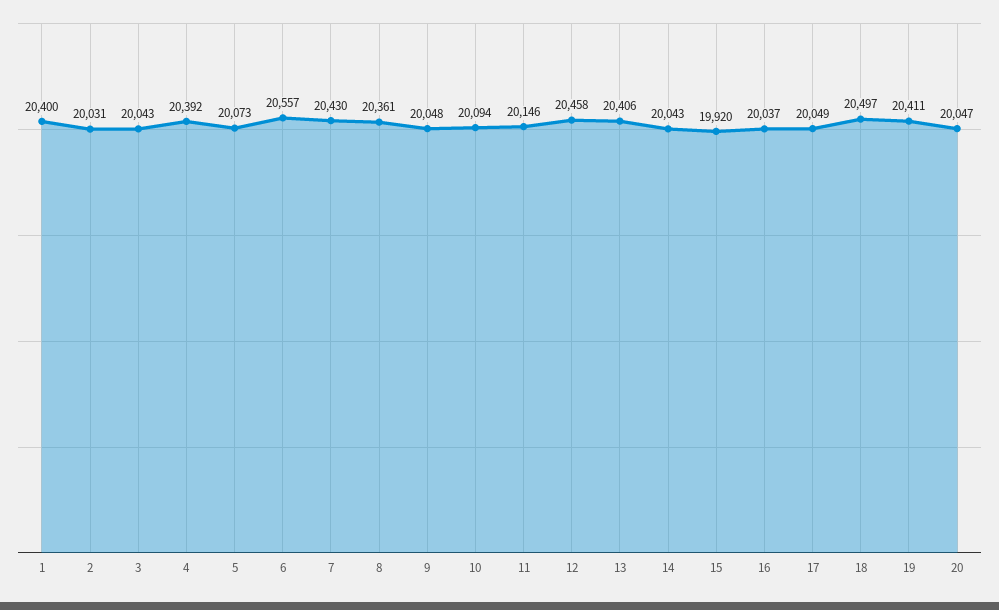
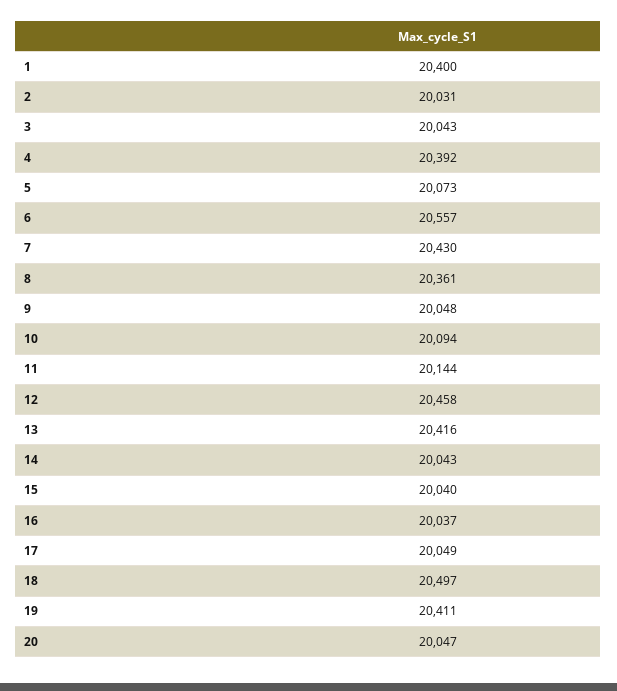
  {
    "1": 20400,
    "2": 20031,
    "3": 20043,
    "4": 20392,
    "5": 20073,
    "6": 20557,
    "7": 20430,
    "8": 20361,
    "9": 20048,
    "10": 20094,
-   "11": 20146,
+   "11": 20144,
    "12": 20458,
-   "13": 20406,
+   "13": 20416,
    "14": 20043,
-   "15": 19920,
+   "15": 20040,
    "16": 20037,
    "17": 20049,
    "18": 20497,
    "19": 20411,
    "20": 20047
  }

